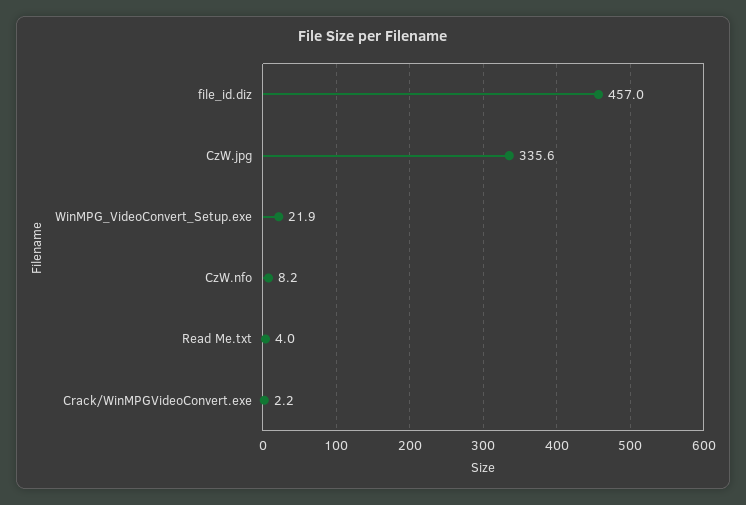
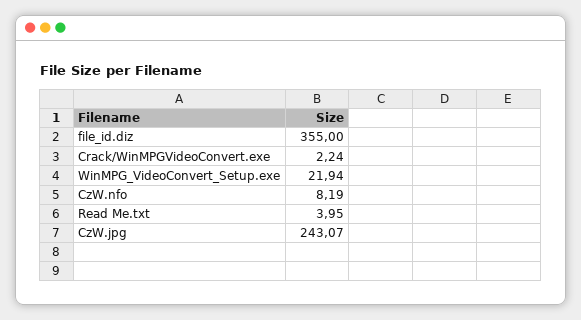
  {
-   "file_id.diz": 457,
+   "file_id.diz": 355,
-   "CzW.jpg": 335.6,
+   "CzW.jpg": 243.07,
    "WinMPG_VideoConvert_Setup.exe": 21.94,
    "CzW.nfo": 8.19,
    "Read Me.txt": 3.95,
    "Crack/WinMPGVideoConvert.exe": 2.24
  }

